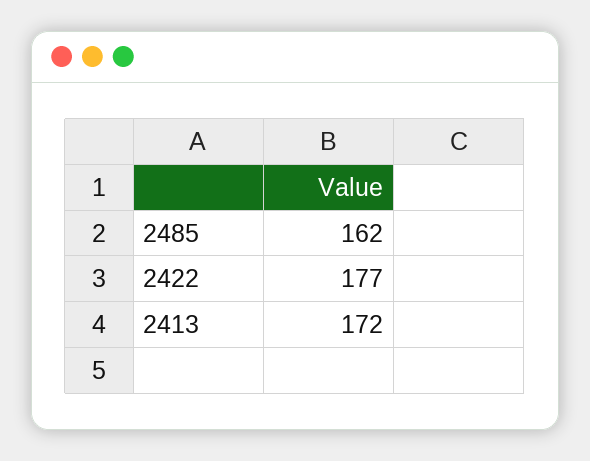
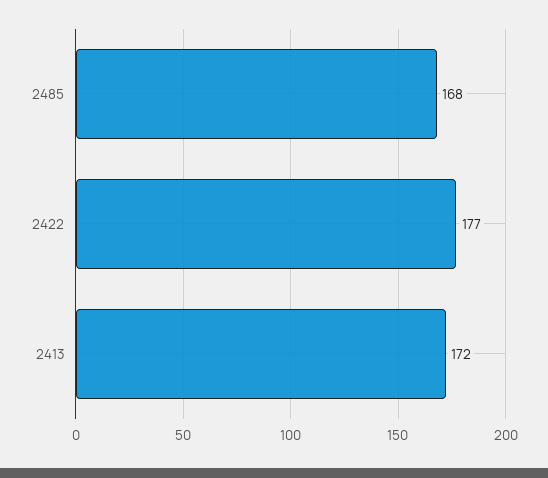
  {
-   "2485": 162,
+   "2485": 168,
    "2422": 177,
    "2413": 172
  }

